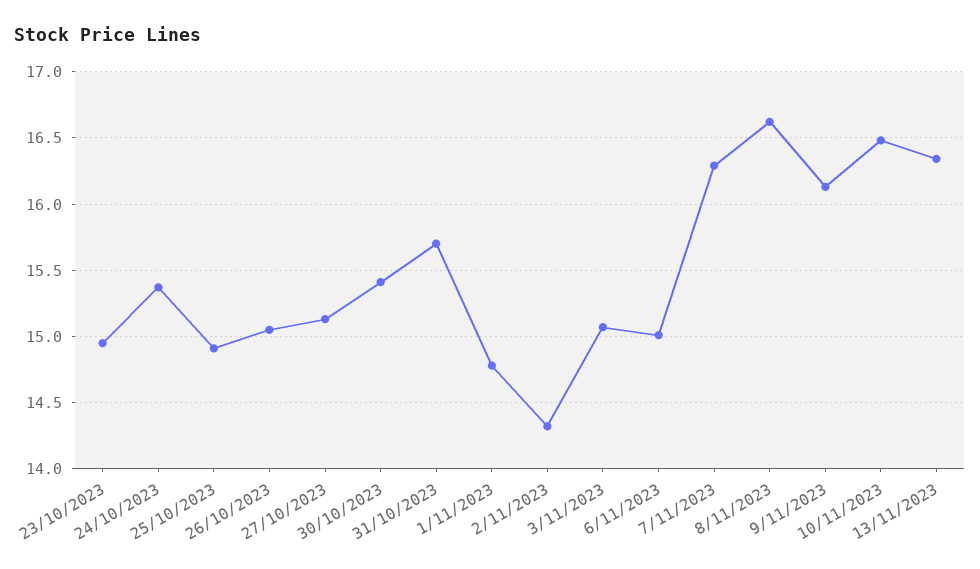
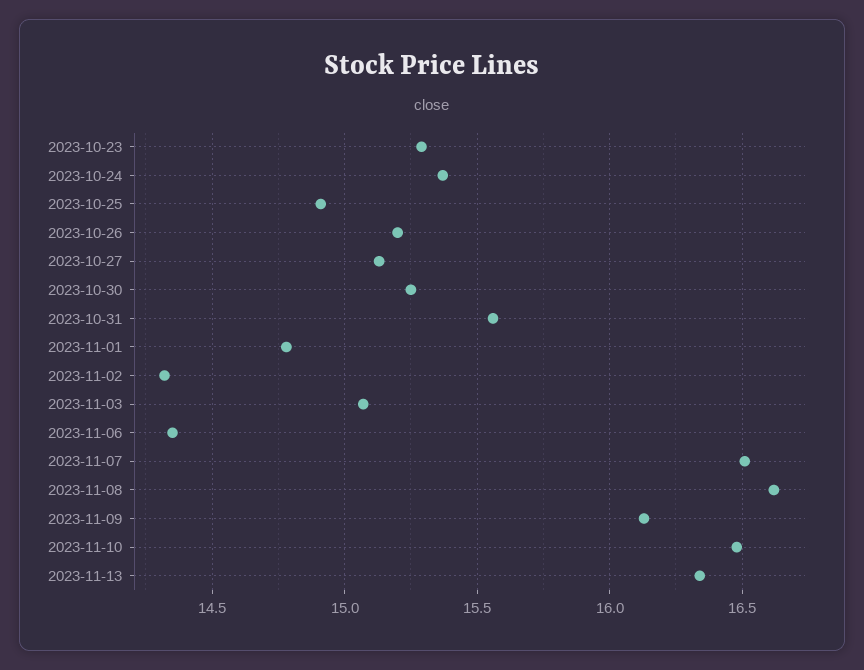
  {
-   "23/10/2023": 14.95,
+   "23/10/2023": 15.3,
    "24/10/2023": 15.35,
    "25/10/2023": 14.9,
-   "26/10/2023": 15.05,
+   "26/10/2023": 15.2,
    "27/10/2023": 15.15,
-   "30/10/2023": 15.4,
+   "30/10/2023": 15.25,
-   "31/10/2023": 15.7,
+   "31/10/2023": 15.55,
    "1/11/2023": 14.8,
    "2/11/2023": 14.3,
    "3/11/2023": 15.05,
-   "6/11/2023": 15,
+   "6/11/2023": 14.35,
-   "7/11/2023": 16.3,
+   "7/11/2023": 16.5,
    "8/11/2023": 16.6,
    "9/11/2023": 16.15,
    "10/11/2023": 16.5,
    "13/11/2023": 16.35
  }

